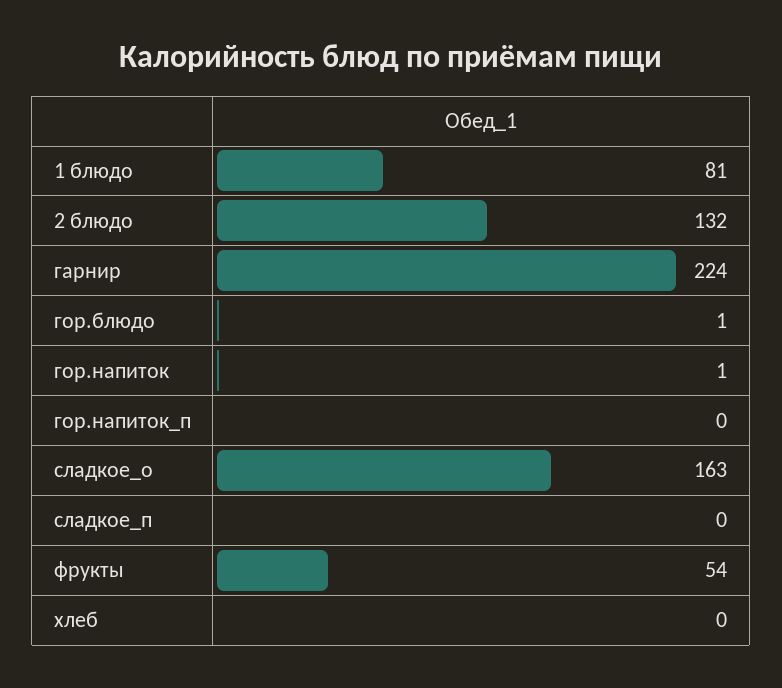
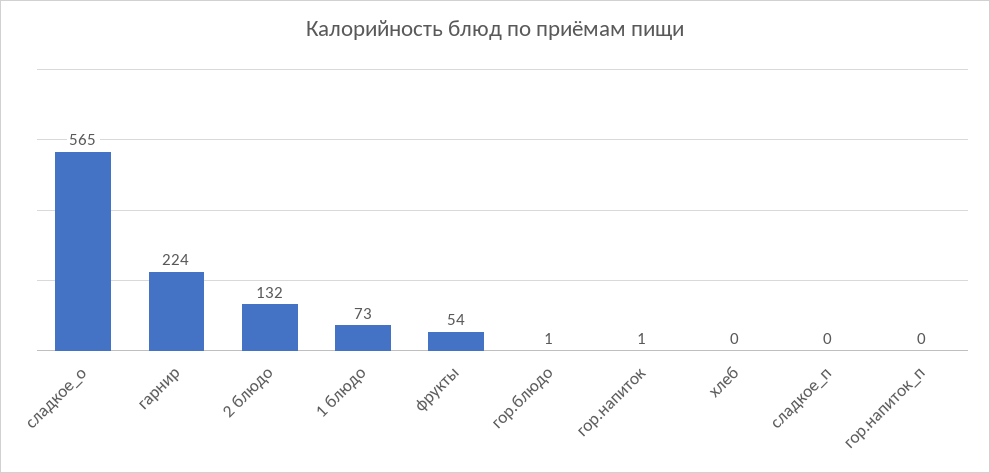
  {
-   "1 блюдо": 81,
+   "1 блюдо": 73,
    "2 блюдо": 132,
    "гарнир": 224,
    "гор.блюдо": 1,
    "гор.напиток": 1,
    "гор.напиток_п": 0,
-   "сладкое_о": 163,
+   "сладкое_о": 565,
    "сладкое_п": 0,
    "фрукты": 54,
    "хлеб": 0
  }

